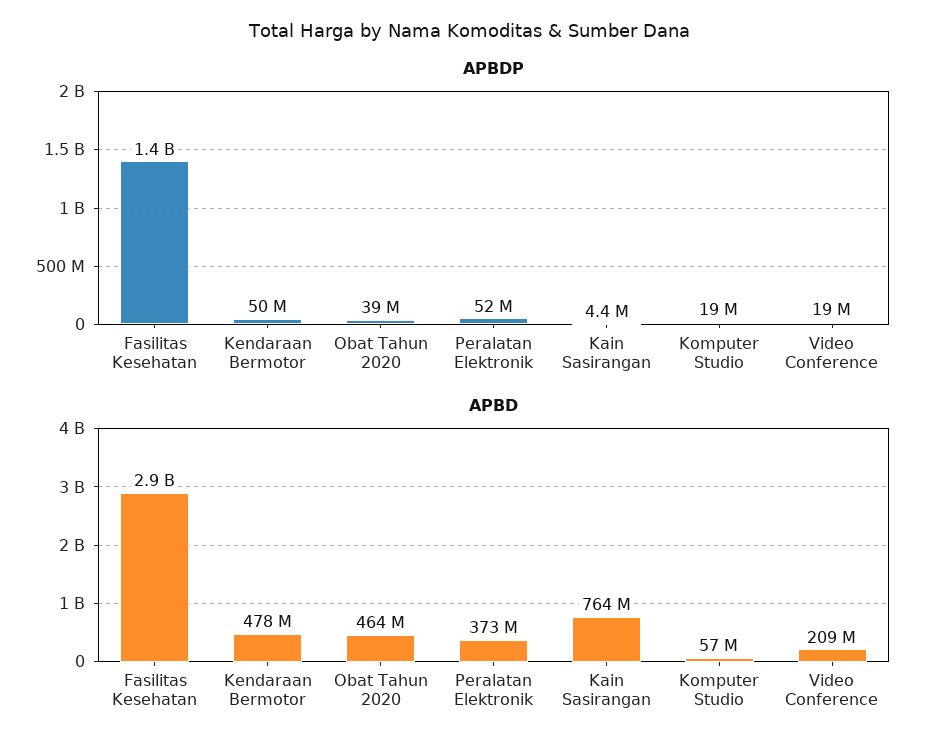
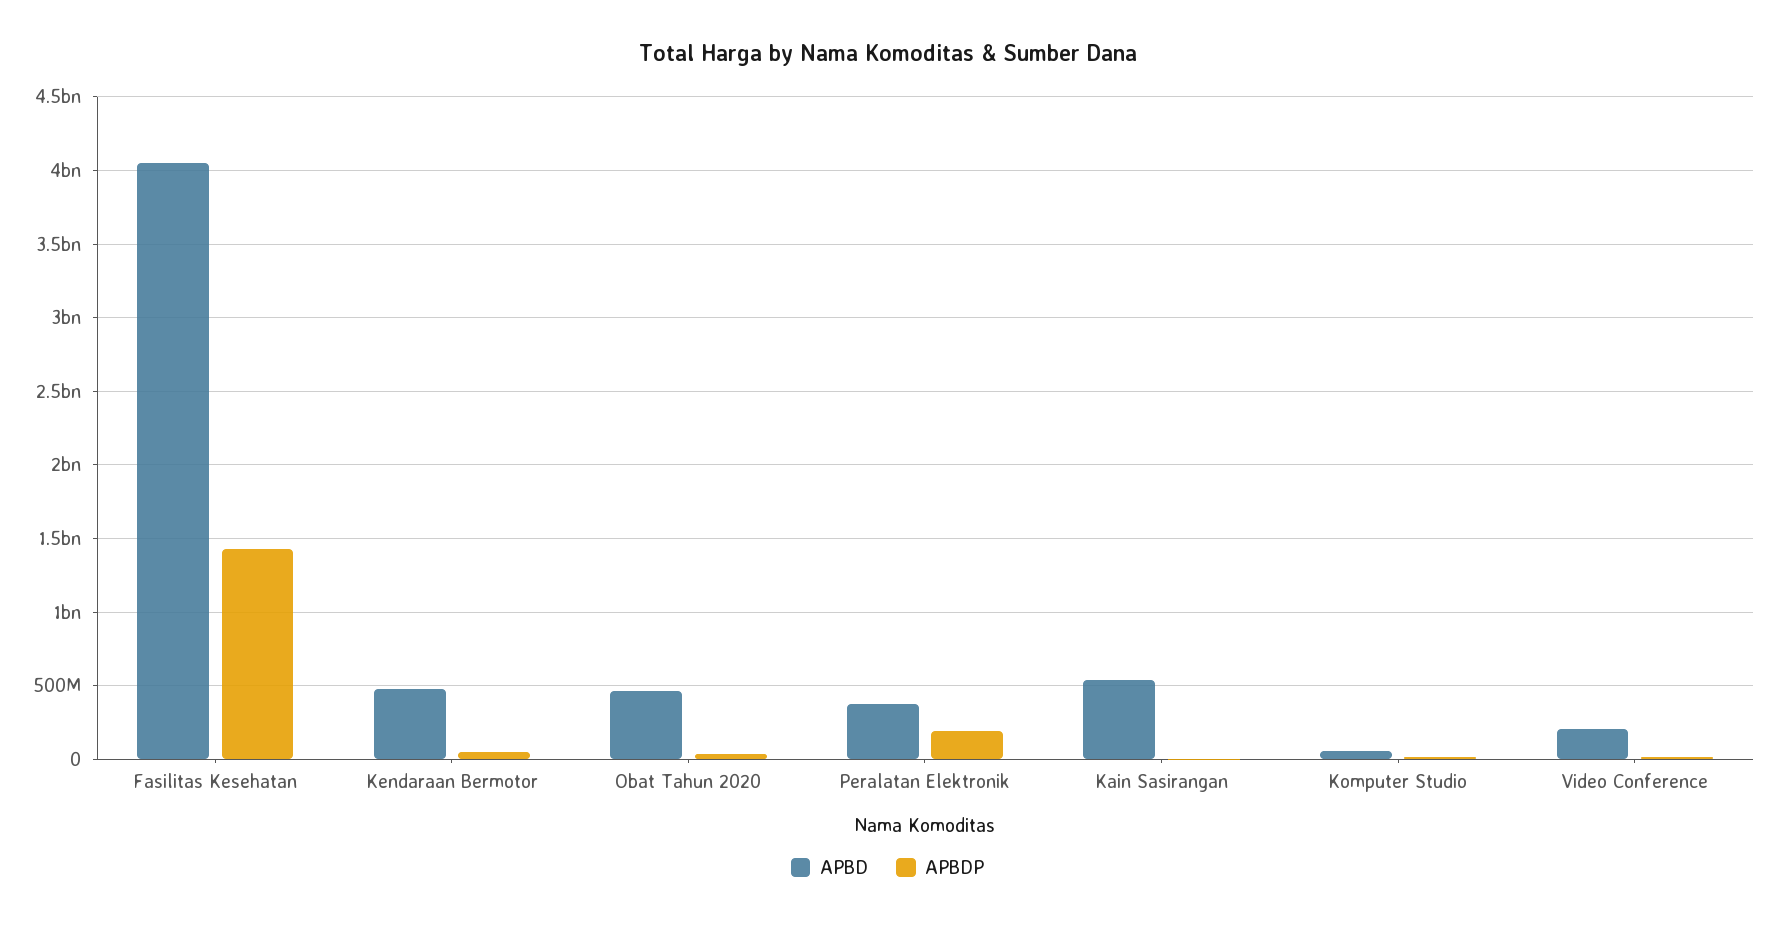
  {
    "APBDP": {
      "Fasilitas Kesehatan": 1400000000,
      "Kendaraan Bermotor": 50000000,
      "Obat Tahun 2020": 39000000,
-     "Peralatan Elektronik": 52000000,
+     "Peralatan Elektronik": 200000000,
      "Kain Sasirangan": 4400000,
      "Komputer Studio": 19000000,
      "Video Conference": 19000000
    },
    "APBD": {
-     "Fasilitas Kesehatan": 2900000000,
+     "Fasilitas Kesehatan": 4050000000,
      "Kendaraan Bermotor": 478000000,
      "Obat Tahun 2020": 464000000,
      "Peralatan Elektronik": 373000000,
-     "Kain Sasirangan": 764000000,
+     "Kain Sasirangan": 550000000,
      "Komputer Studio": 57000000,
      "Video Conference": 209000000
    }
  }

